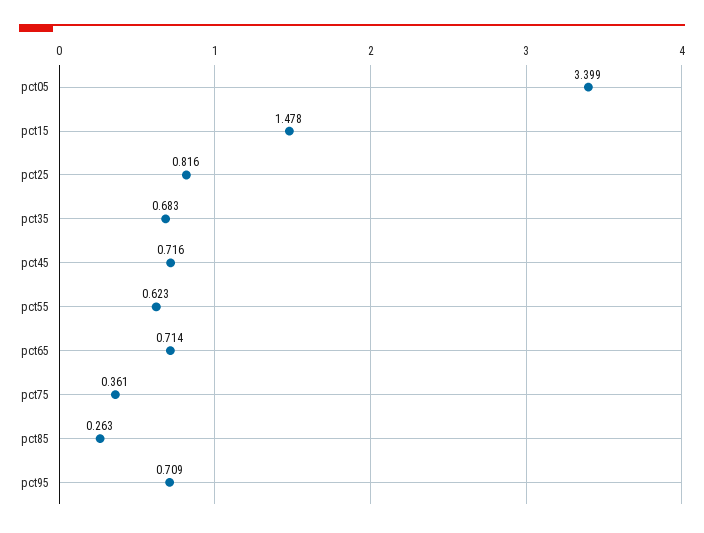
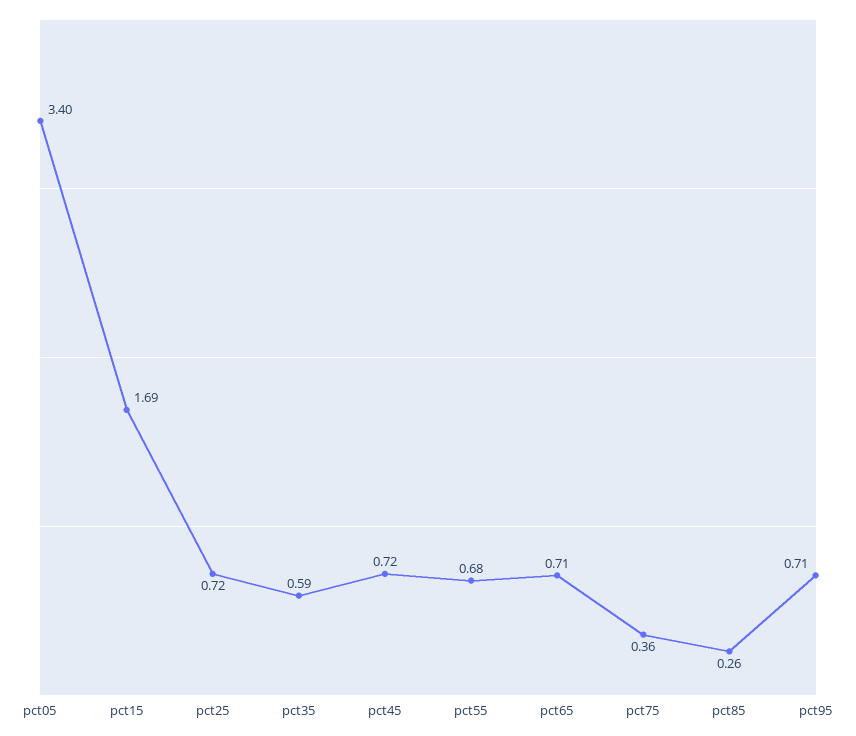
  {
    "pct05": 3.399,
-   "pct15": 1.478,
+   "pct15": 1.69,
-   "pct25": 0.816,
+   "pct25": 0.72,
-   "pct35": 0.683,
+   "pct35": 0.59,
    "pct45": 0.716,
-   "pct55": 0.623,
+   "pct55": 0.68,
    "pct65": 0.714,
    "pct75": 0.361,
    "pct85": 0.263,
    "pct95": 0.709
  }

